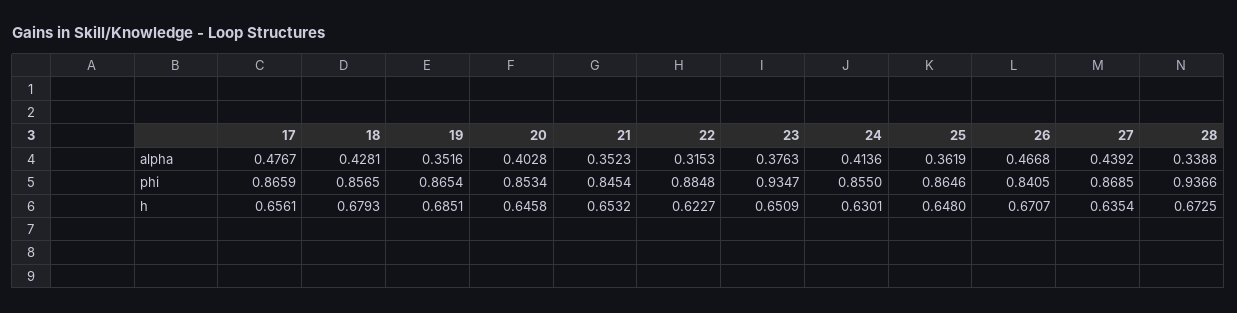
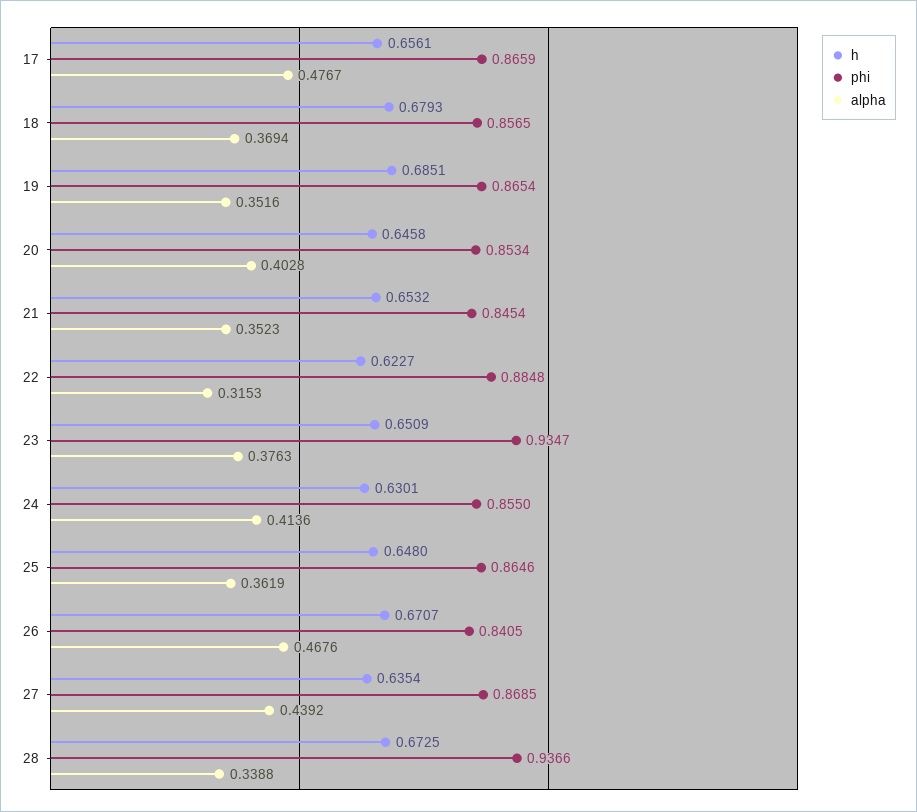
  {
    "alpha": {
      "17": 0.4767,
-     "18": 0.4281,
+     "18": 0.3694,
      "19": 0.3516,
      "20": 0.4028,
      "21": 0.3523,
      "22": 0.3153,
      "23": 0.3763,
      "24": 0.4136,
      "25": 0.3619,
-     "26": 0.4668,
+     "26": 0.4676,
      "27": 0.4392,
      "28": 0.3388
    },
    "phi": {
      "17": 0.8659,
      "18": 0.8565,
      "19": 0.8654,
      "20": 0.8534,
      "21": 0.8454,
      "22": 0.8848,
      "23": 0.9347,
      "24": 0.855,
      "25": 0.8646,
      "26": 0.8405,
      "27": 0.8685,
      "28": 0.9366
    },
    "h": {
      "17": 0.6561,
      "18": 0.6793,
      "19": 0.6851,
      "20": 0.6458,
      "21": 0.6532,
      "22": 0.6227,
      "23": 0.6509,
      "24": 0.6301,
      "25": 0.648,
      "26": 0.6707,
      "27": 0.6354,
      "28": 0.6725
    }
  }

